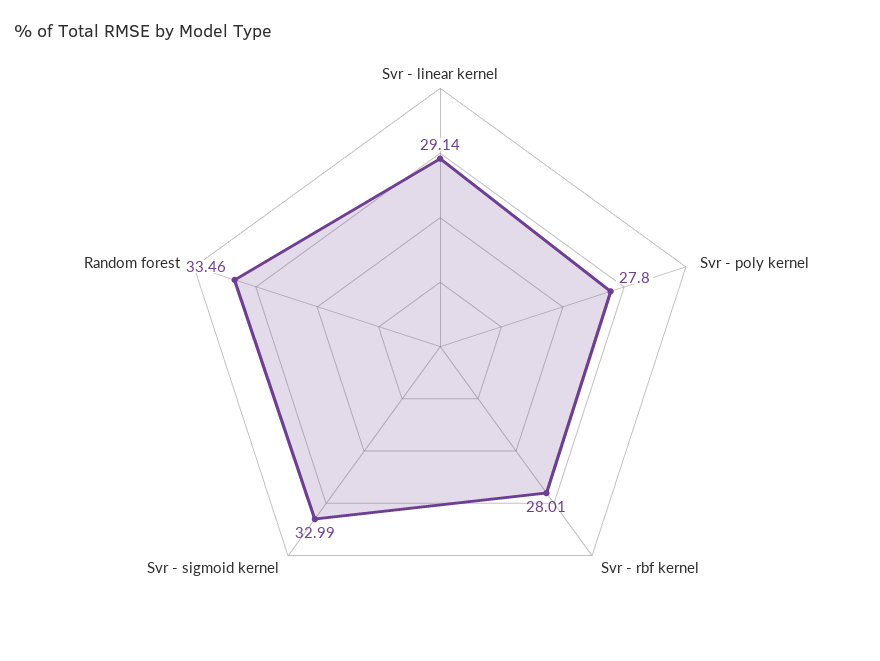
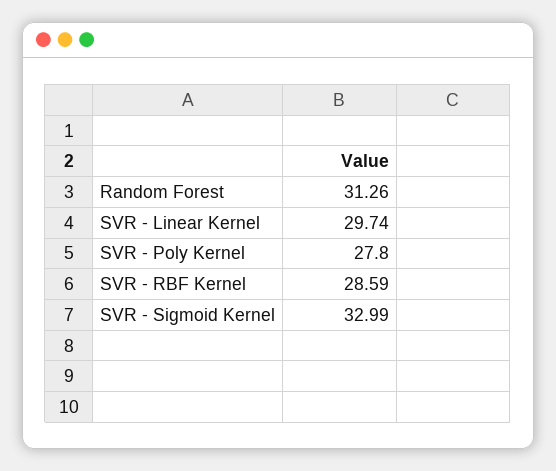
  {
-   "Svr - linear kernel": 29.14,
+   "Svr - linear kernel": 29.74,
    "Svr - poly kernel": 27.8,
-   "Svr - rbf kernel": 28.01,
+   "Svr - rbf kernel": 28.59,
    "Svr - sigmoid kernel": 32.99,
-   "Random forest": 33.46
+   "Random forest": 31.26
  }

